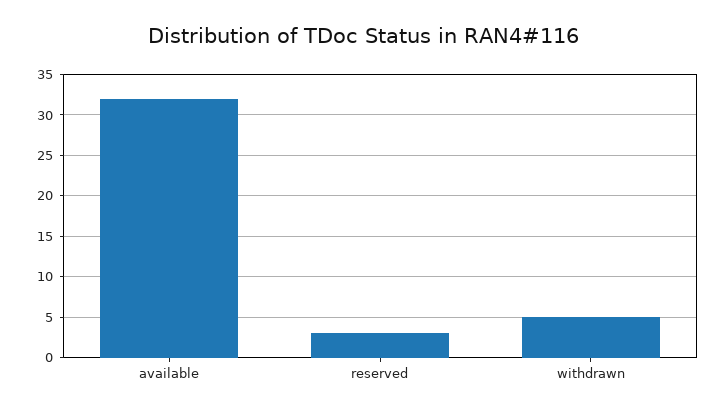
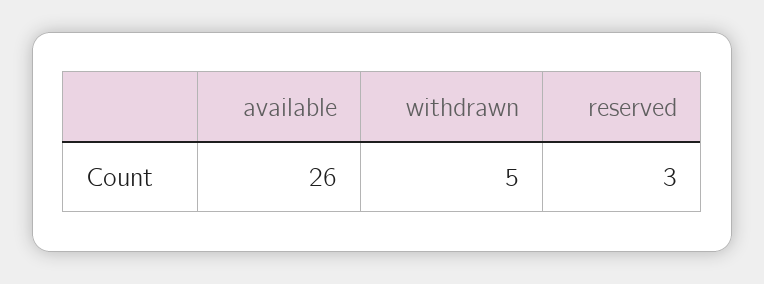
  {
-   "available": 32,
+   "available": 26,
    "reserved": 3,
    "withdrawn": 5
  }

